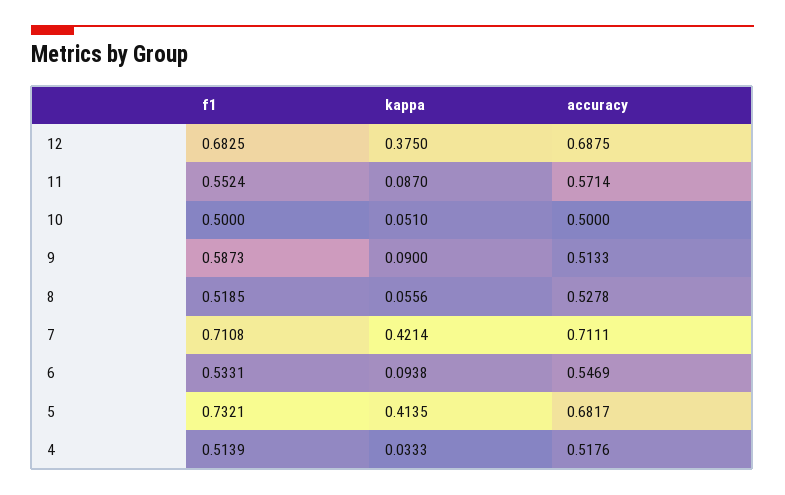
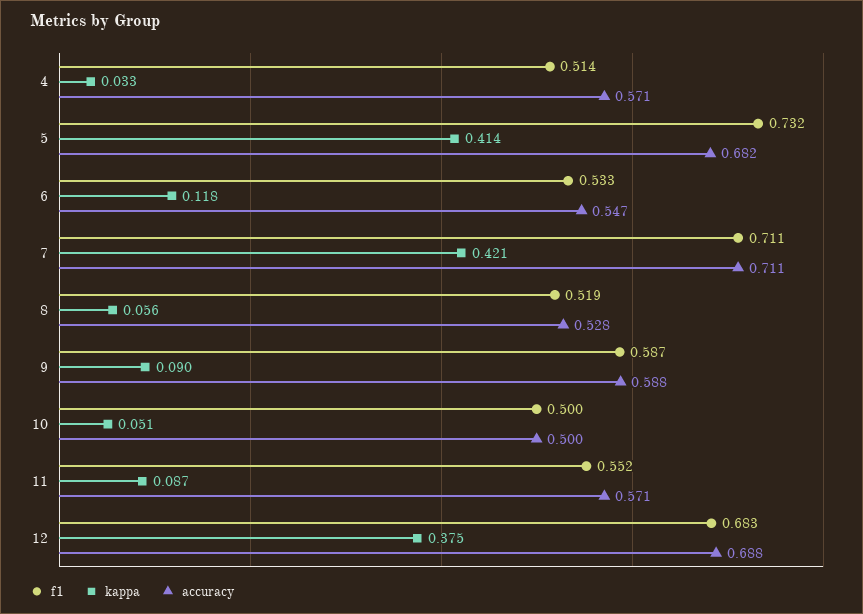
  {
    "f1": {
      "12": 0.6825,
      "11": 0.5524,
      "10": 0.5,
      "9": 0.5873,
      "8": 0.5185,
      "7": 0.7108,
      "6": 0.5331,
      "5": 0.7321,
      "4": 0.5139
    },
    "kappa": {
      "12": 0.375,
      "11": 0.087,
      "10": 0.051,
      "9": 0.09,
      "8": 0.0556,
      "7": 0.4214,
-     "6": 0.0938,
+     "6": 0.118,
      "5": 0.4135,
      "4": 0.0333
    },
    "accuracy": {
      "12": 0.6875,
      "11": 0.5714,
      "10": 0.5,
-     "9": 0.5133,
+     "9": 0.588,
      "8": 0.5278,
      "7": 0.7111,
      "6": 0.5469,
      "5": 0.6817,
-     "4": 0.5176
+     "4": 0.571
    }
  }

